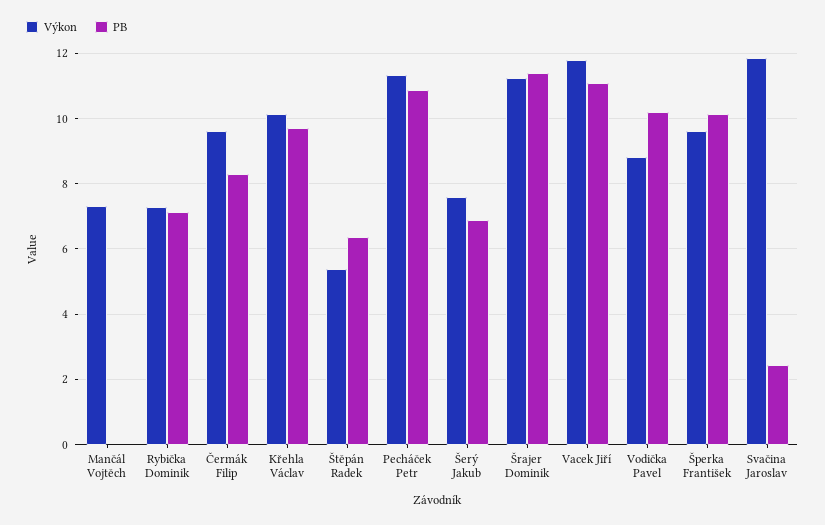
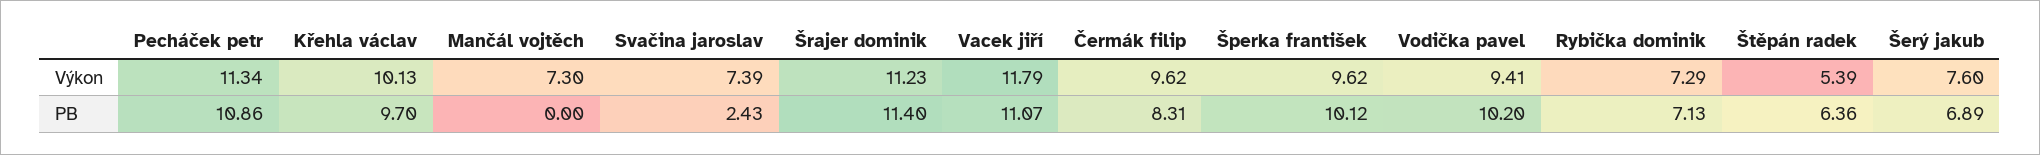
  {
    "Výkon": {
      "Mančál Vojtěch": 7.3,
      "Rybička Dominik": 7.29,
      "Čermák Filip": 9.62,
      "Křehla Václav": 10.13,
      "Štěpán Radek": 5.39,
      "Pecháček Petr": 11.34,
      "Šerý Jakub": 7.6,
      "Šrajer Dominik": 11.23,
      "Vacek Jiří": 11.79,
-     "Vodička Pavel": 8.8,
+     "Vodička Pavel": 9.41,
      "Šperka František": 9.62,
-     "Svačina Jaroslav": 11.8
+     "Svačina Jaroslav": 7.39
    },
    "PB": {
      "Mančál Vojtěch": 0,
      "Rybička Dominik": 7.13,
      "Čermák Filip": 8.31,
      "Křehla Václav": 9.7,
      "Štěpán Radek": 6.36,
      "Pecháček Petr": 10.86,
      "Šerý Jakub": 6.89,
      "Šrajer Dominik": 11.4,
      "Vacek Jiří": 11.07,
      "Vodička Pavel": 10.2,
      "Šperka František": 10.12,
      "Svačina Jaroslav": 2.43
    }
  }

